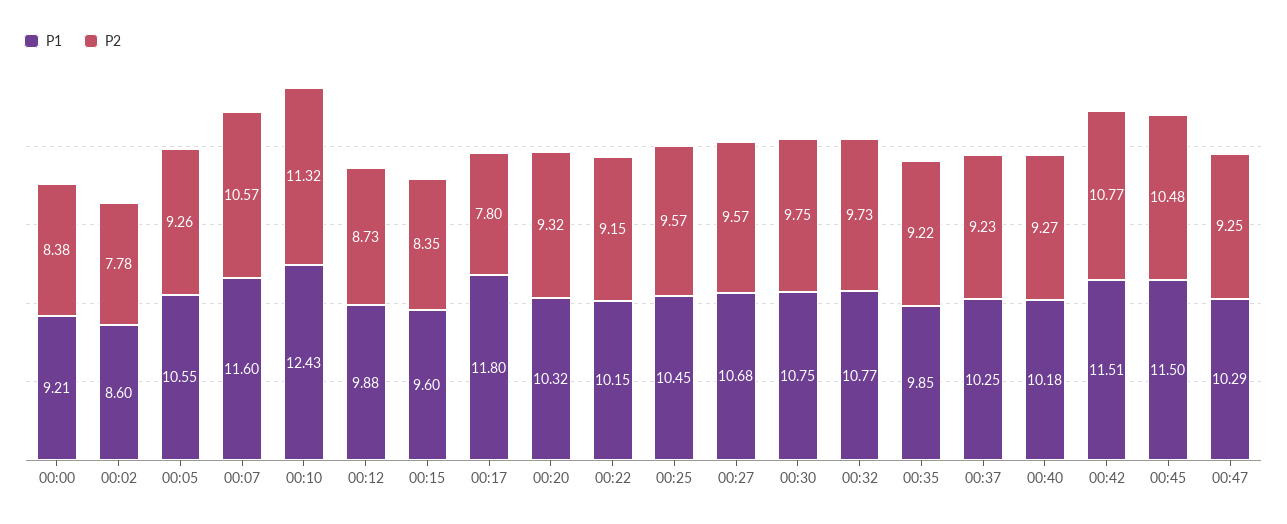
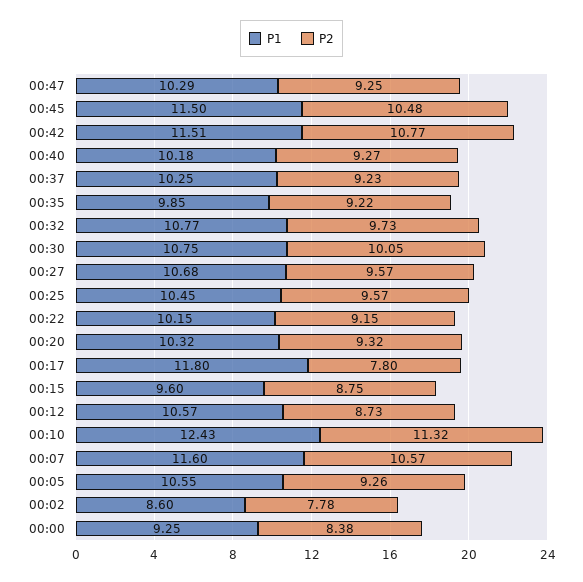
  {
    "P1": {
-     "00:00": 9.21,
+     "00:00": 9.25,
      "00:02": 8.6,
      "00:05": 10.55,
      "00:07": 11.6,
      "00:10": 12.43,
-     "00:12": 9.88,
+     "00:12": 10.57,
      "00:15": 9.6,
      "00:17": 11.8,
      "00:20": 10.32,
      "00:22": 10.15,
      "00:25": 10.45,
      "00:27": 10.68,
      "00:30": 10.75,
      "00:32": 10.77,
      "00:35": 9.85,
      "00:37": 10.25,
      "00:40": 10.18,
      "00:42": 11.51,
      "00:45": 11.5,
      "00:47": 10.29
    },
    "P2": {
      "00:00": 8.38,
      "00:02": 7.78,
      "00:05": 9.26,
      "00:07": 10.57,
      "00:10": 11.32,
      "00:12": 8.73,
-     "00:15": 8.35,
+     "00:15": 8.75,
      "00:17": 7.8,
      "00:20": 9.32,
      "00:22": 9.15,
      "00:25": 9.57,
      "00:27": 9.57,
-     "00:30": 9.75,
+     "00:30": 10.05,
      "00:32": 9.73,
      "00:35": 9.22,
      "00:37": 9.23,
      "00:40": 9.27,
      "00:42": 10.77,
      "00:45": 10.48,
      "00:47": 9.25
    }
  }

